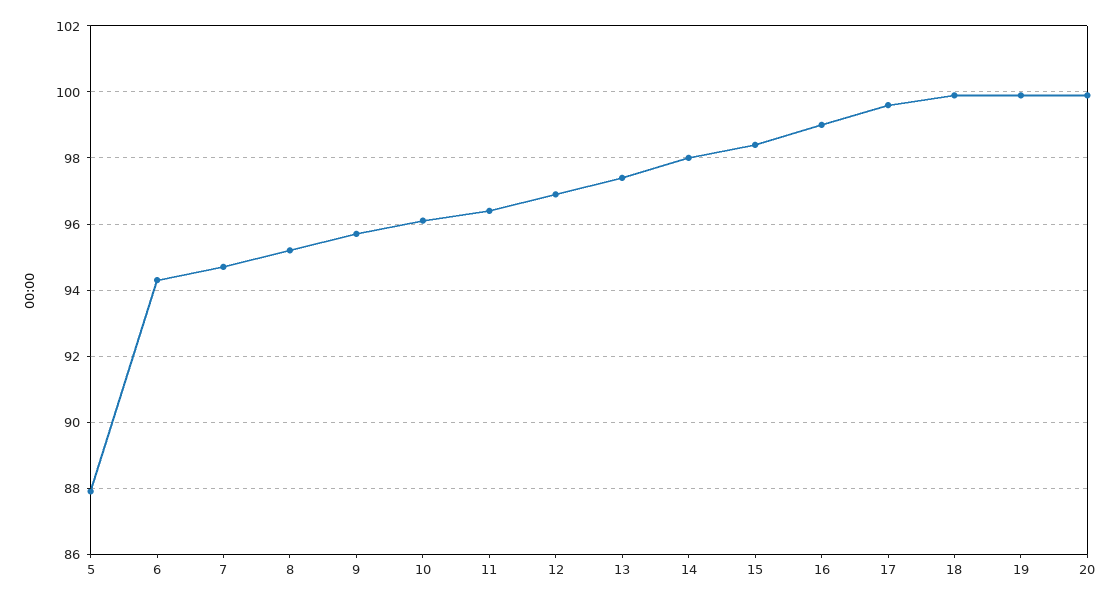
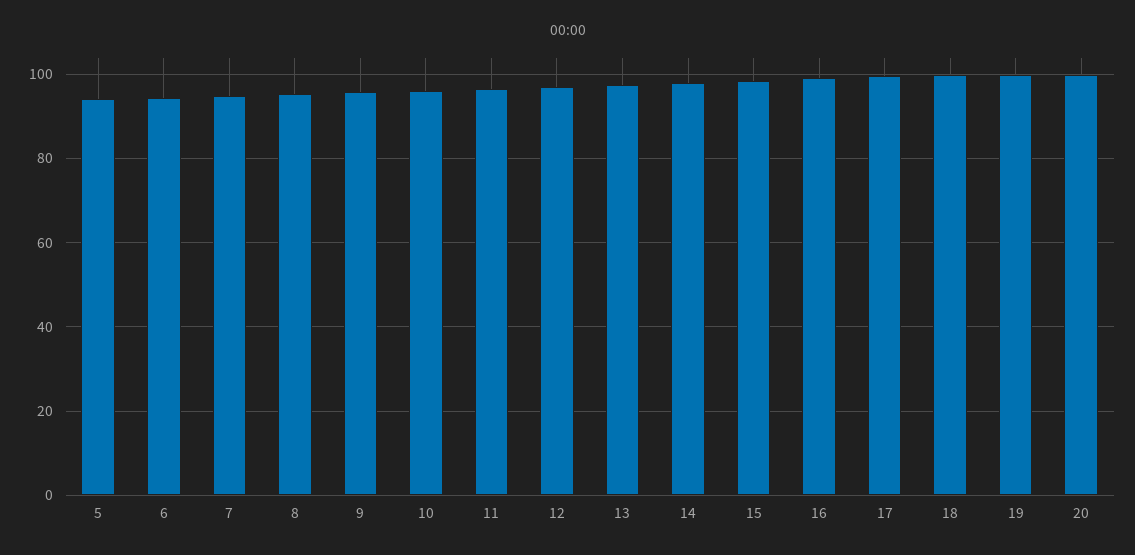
  {
-   "5": 88,
+   "5": 94,
    "6": 94.5,
    "7": 94.5,
    "8": 95,
    "9": 95.5,
    "10": 96,
    "11": 96.5,
    "12": 97,
    "13": 97.5,
    "14": 98,
    "15": 98.5,
    "16": 99,
    "17": 99.5,
    "18": 100,
    "19": 100,
    "20": 100
  }

